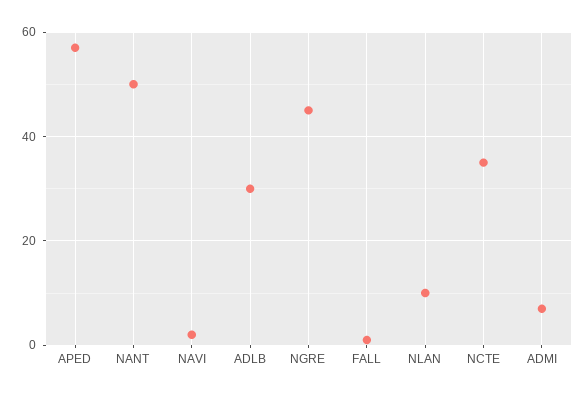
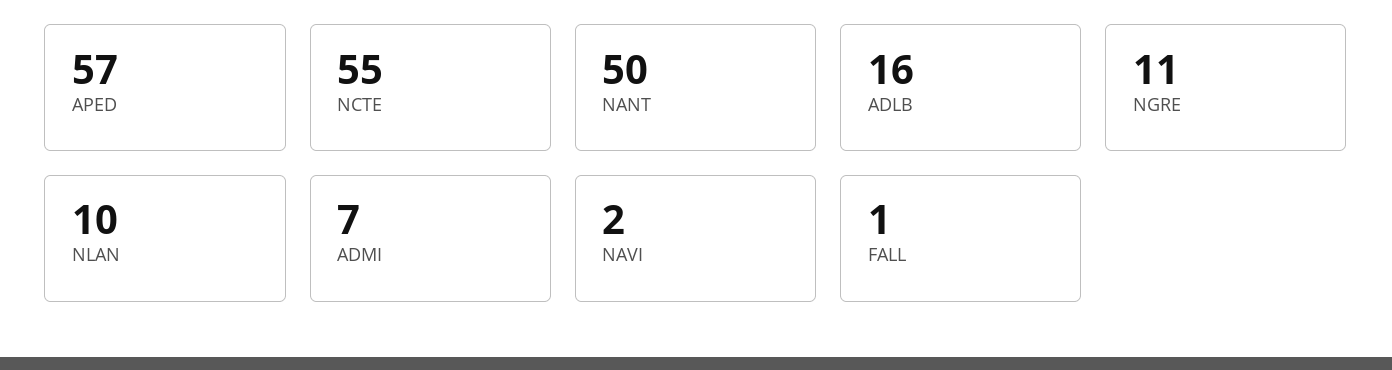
  {
    "APED": 57,
    "NANT": 50,
    "NAVI": 2,
-   "ADLB": 30,
+   "ADLB": 16,
-   "NGRE": 45,
+   "NGRE": 11,
    "FALL": 1,
    "NLAN": 10,
-   "NCTE": 35,
+   "NCTE": 55,
    "ADMI": 7
  }

